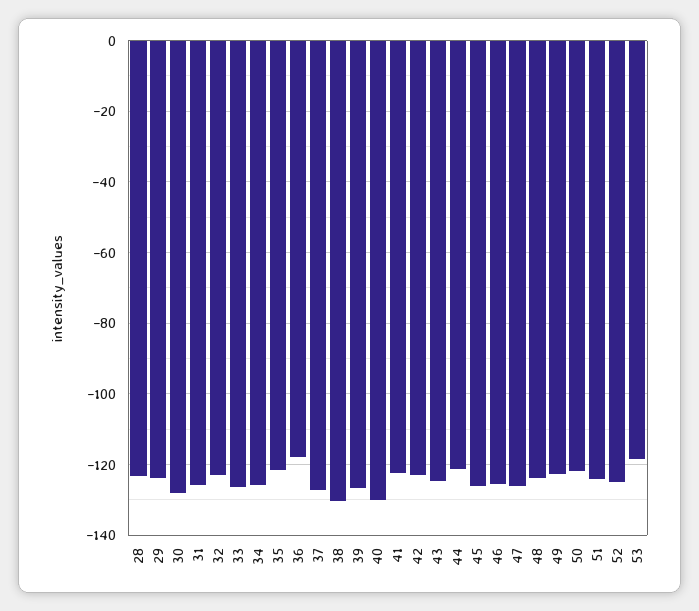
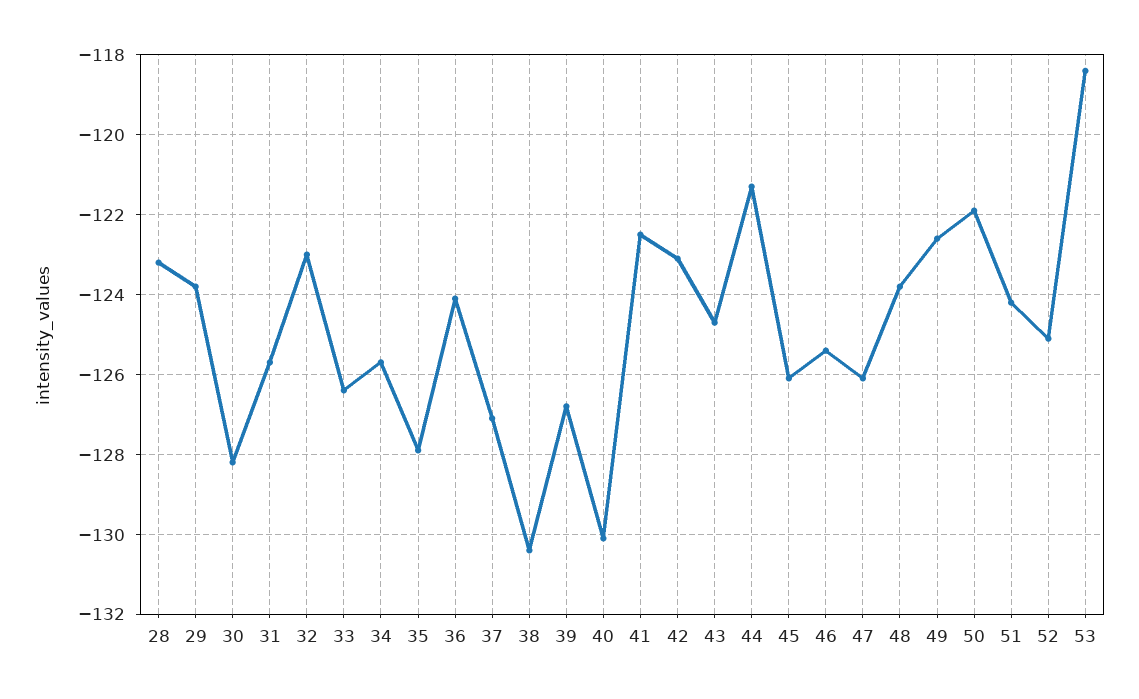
  {
    "28": -123,
    "29": -124,
    "30": -128,
    "31": -125.5,
    "32": -123,
    "33": -126.5,
    "34": -125.5,
-   "35": -122,
+   "35": -128,
-   "36": -118,
+   "36": -124,
    "37": -127,
    "38": -130.5,
    "39": -127,
    "40": -130,
    "41": -122.5,
    "42": -123,
    "43": -124.5,
    "44": -121.5,
    "45": -126,
    "46": -125.5,
    "47": -126,
    "48": -124,
    "49": -122.5,
    "50": -122,
    "51": -124,
    "52": -125,
    "53": -118.5
  }

